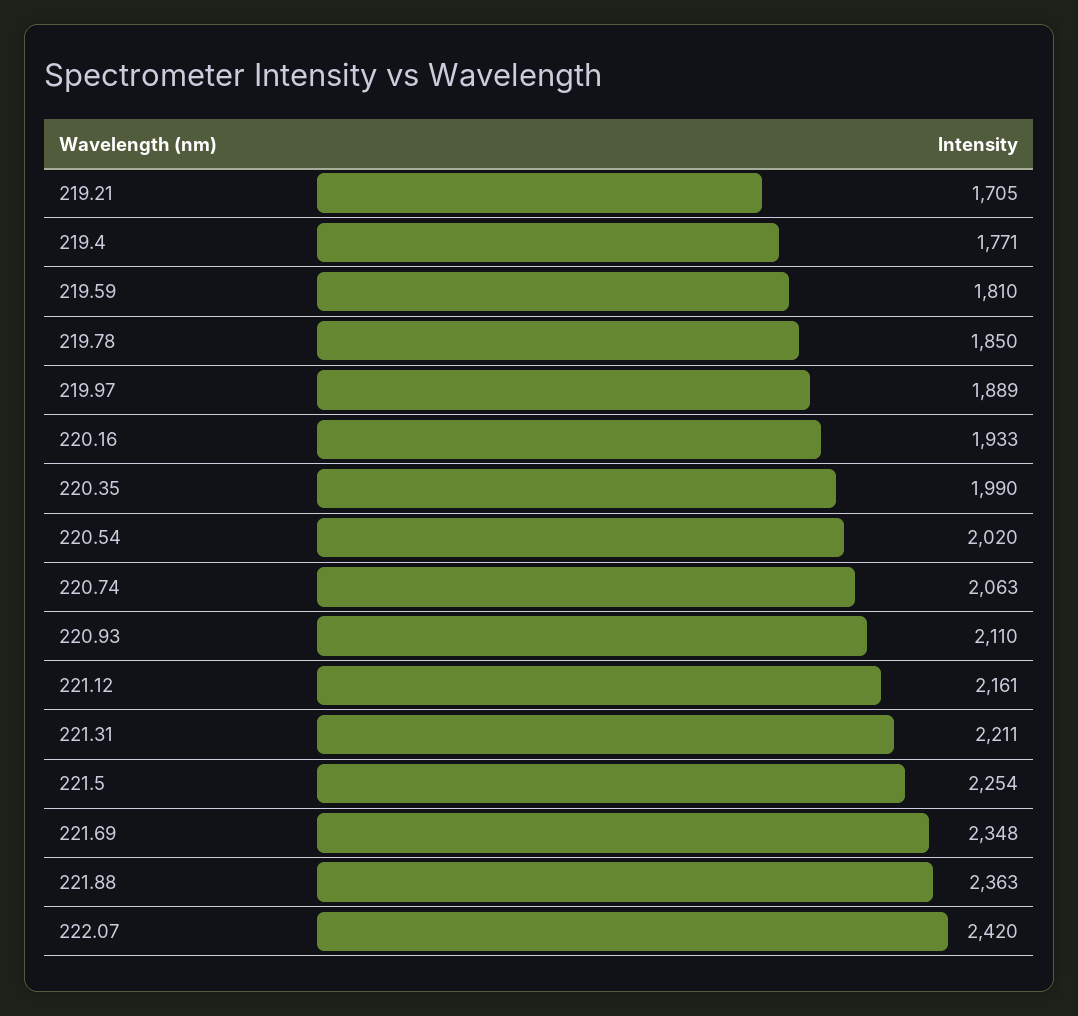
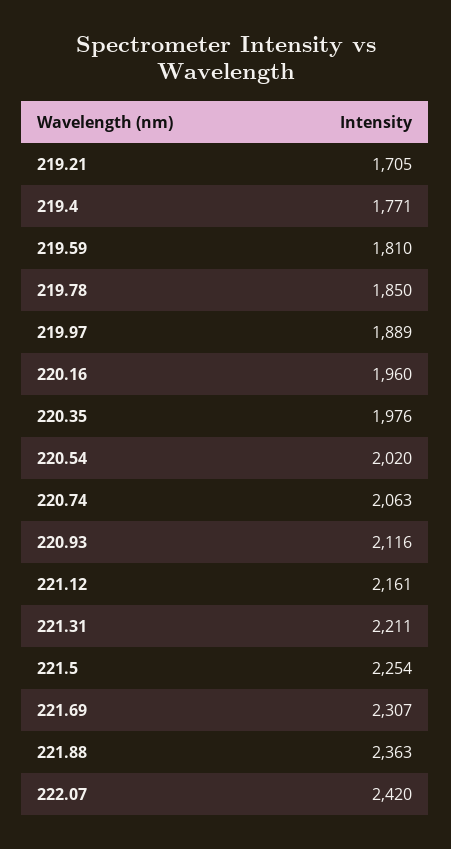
  {
    "219.21": 1705,
    "219.4": 1771,
    "219.59": 1810,
    "219.78": 1850,
    "219.97": 1889,
-   "220.16": 1933,
+   "220.16": 1960,
-   "220.35": 1990,
+   "220.35": 1976,
    "220.54": 2020,
    "220.74": 2063,
-   "220.93": 2110,
+   "220.93": 2116,
    "221.12": 2161,
    "221.31": 2211,
    "221.5": 2254,
-   "221.69": 2348,
+   "221.69": 2307,
    "221.88": 2363,
    "222.07": 2420
  }

